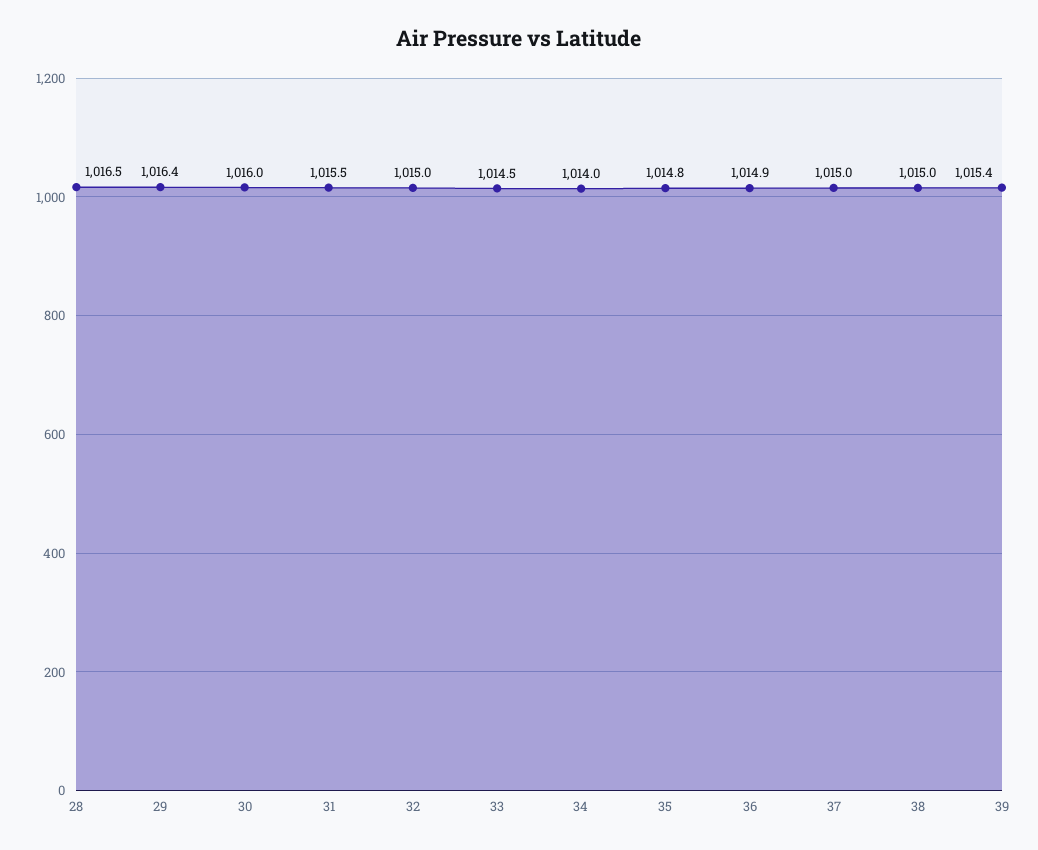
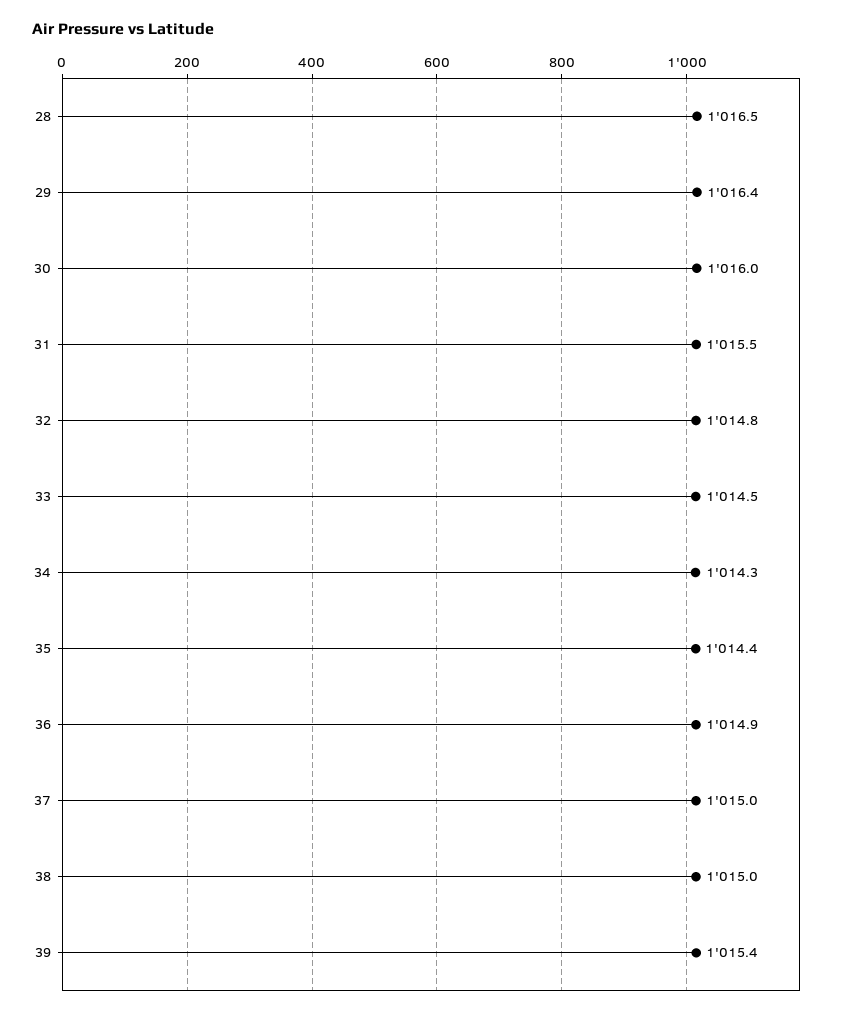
  {
    "28": 1016.5,
    "29": 1016.4,
    "30": 1016,
    "31": 1015.5,
-   "32": 1015,
+   "32": 1014.8,
    "33": 1014.5,
-   "34": 1014,
+   "34": 1014.3,
-   "35": 1014.8,
+   "35": 1014.4,
    "36": 1014.9,
    "37": 1015,
    "38": 1015,
    "39": 1015.4
  }

